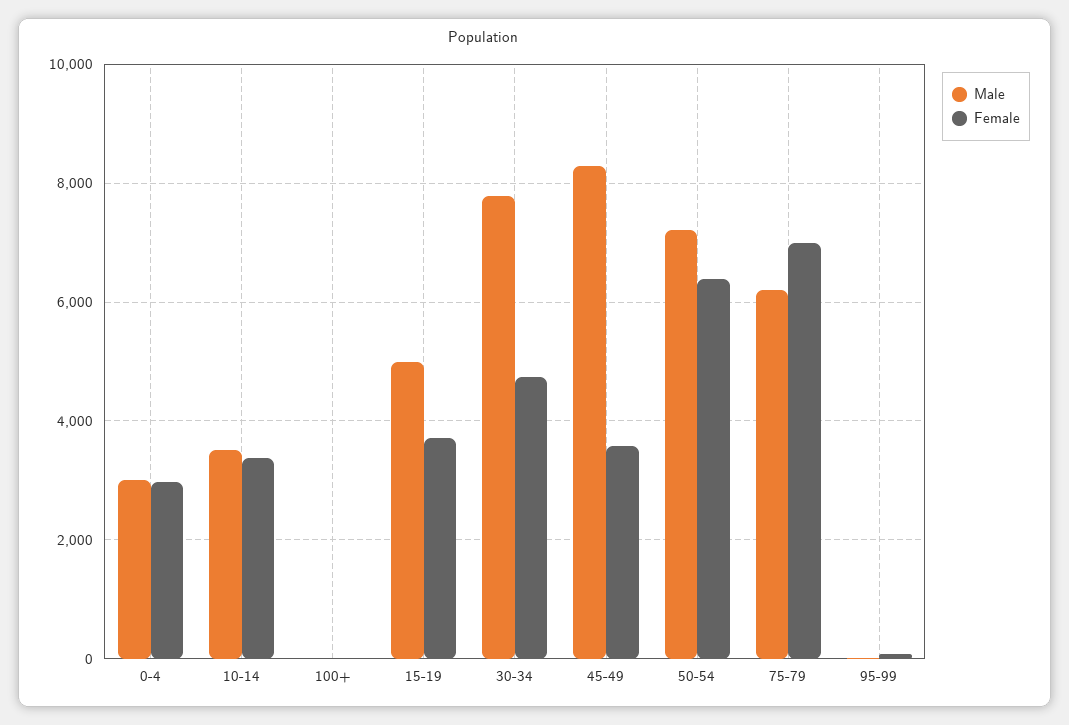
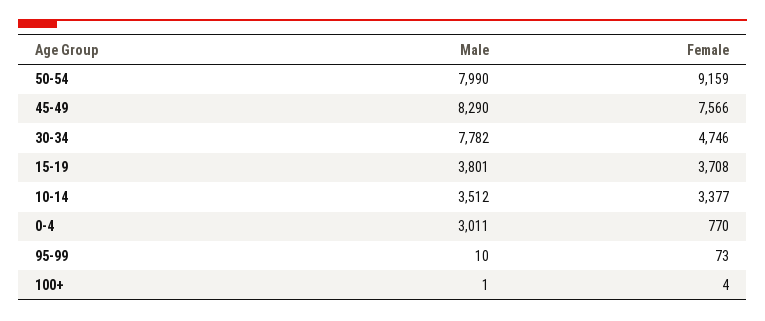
  {
    "Male": {
      "0-4": 3011,
      "10-14": 3512,
      "100+": 1,
-     "15-19": 5000,
+     "15-19": 3801,
      "30-34": 7782,
      "45-49": 8290,
-     "50-54": 7200,
+     "50-54": 7990,
-     "75-79": 6200,
      "95-99": 10
    },
    "Female": {
-     "0-4": 3000,
+     "0-4": 770,
      "10-14": 3377,
      "100+": 4,
      "15-19": 3708,
      "30-34": 4746,
-     "45-49": 3600,
+     "45-49": 7566,
-     "50-54": 6400,
+     "50-54": 9159,
-     "75-79": 7000,
      "95-99": 73
    }
  }

